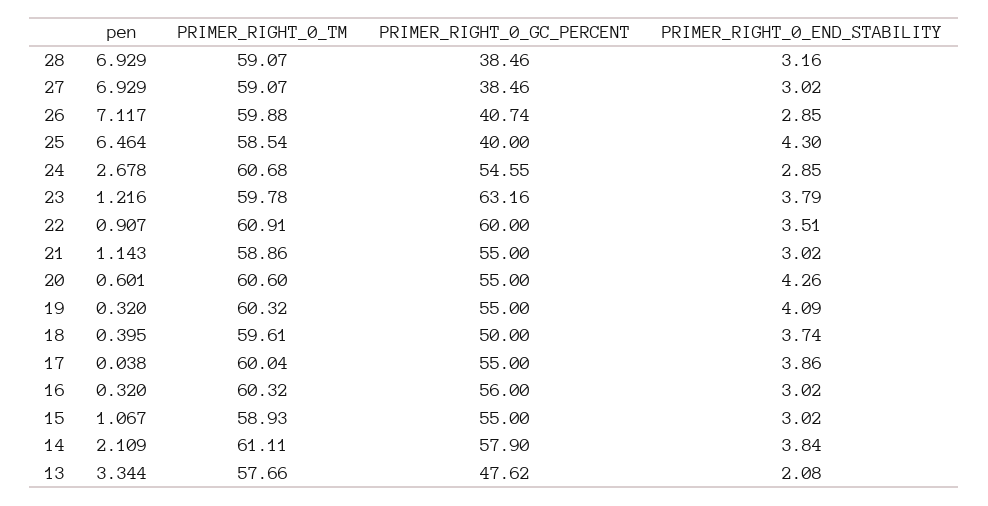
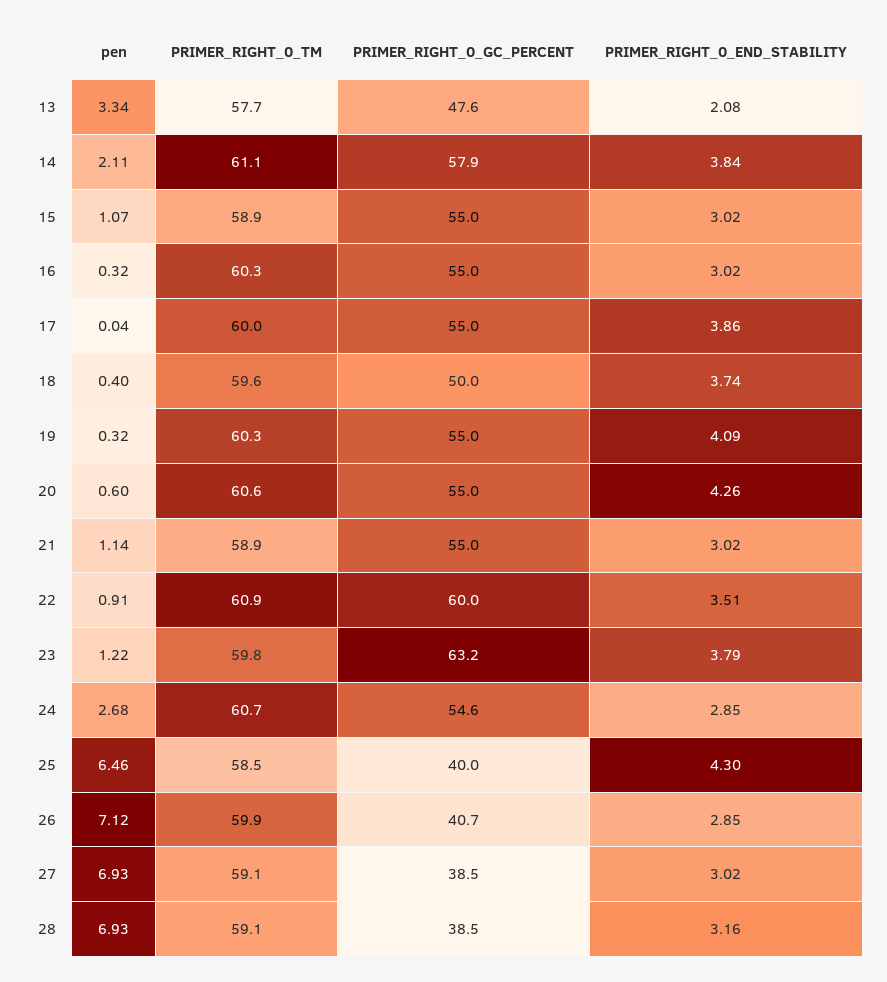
  {
    "pen": {
      "28": 6.929,
      "27": 6.929,
      "26": 7.117,
      "25": 6.464,
      "24": 2.678,
      "23": 1.216,
      "22": 0.907,
      "21": 1.143,
      "20": 0.601,
      "19": 0.32,
      "18": 0.395,
      "17": 0.038,
      "16": 0.32,
      "15": 1.067,
      "14": 2.109,
      "13": 3.344
    },
    "PRIMER_RIGHT_0_TM": {
      "28": 59.07,
      "27": 59.07,
      "26": 59.88,
      "25": 58.54,
      "24": 60.68,
      "23": 59.78,
      "22": 60.91,
      "21": 58.86,
      "20": 60.6,
      "19": 60.32,
      "18": 59.61,
      "17": 60.04,
      "16": 60.32,
      "15": 58.93,
      "14": 61.11,
      "13": 57.66
    },
    "PRIMER_RIGHT_0_GC_PERCENT": {
      "28": 38.46,
      "27": 38.46,
      "26": 40.74,
      "25": 40,
      "24": 54.55,
      "23": 63.16,
      "22": 60,
      "21": 55,
      "20": 55,
      "19": 55,
      "18": 50,
      "17": 55,
-     "16": 56,
+     "16": 55,
      "15": 55,
      "14": 57.9,
      "13": 47.62
    },
    "PRIMER_RIGHT_0_END_STABILITY": {
      "28": 3.16,
      "27": 3.02,
      "26": 2.85,
      "25": 4.3,
      "24": 2.85,
      "23": 3.79,
      "22": 3.51,
      "21": 3.02,
      "20": 4.26,
      "19": 4.09,
      "18": 3.74,
      "17": 3.86,
      "16": 3.02,
      "15": 3.02,
      "14": 3.84,
      "13": 2.08
    }
  }

